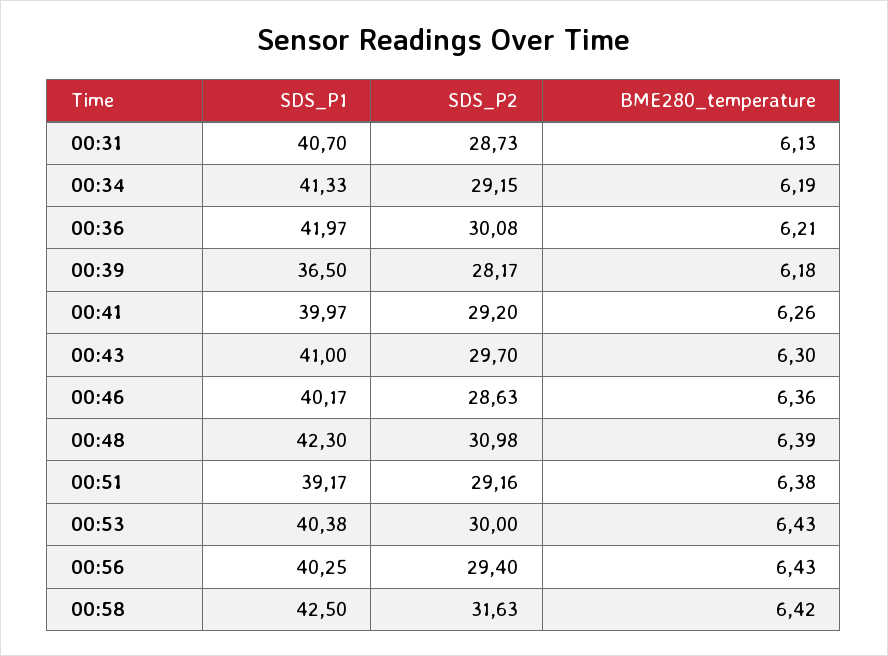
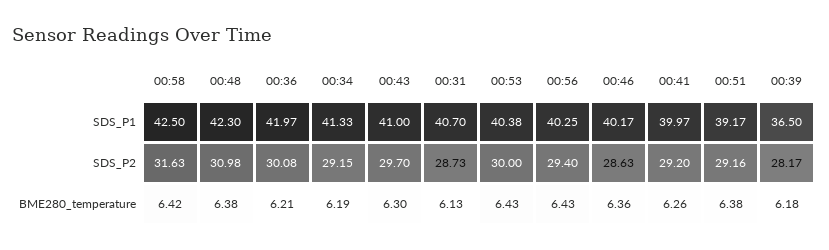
  {
    "SDS_P1": {
      "00:31": 40.7,
      "00:34": 41.33,
      "00:36": 41.97,
      "00:39": 36.5,
      "00:41": 39.97,
      "00:43": 41,
      "00:46": 40.17,
      "00:48": 42.3,
      "00:51": 39.17,
      "00:53": 40.38,
      "00:56": 40.25,
      "00:58": 42.5
    },
    "SDS_P2": {
      "00:31": 28.73,
      "00:34": 29.15,
      "00:36": 30.08,
      "00:39": 28.17,
      "00:41": 29.2,
      "00:43": 29.7,
      "00:46": 28.63,
      "00:48": 30.98,
      "00:51": 29.16,
      "00:53": 30,
      "00:56": 29.4,
      "00:58": 31.63
    },
    "BME280_temperature": {
      "00:31": 6.13,
      "00:34": 6.19,
      "00:36": 6.21,
      "00:39": 6.18,
      "00:41": 6.26,
      "00:43": 6.3,
      "00:46": 6.36,
-     "00:48": 6.39,
+     "00:48": 6.38,
      "00:51": 6.38,
      "00:53": 6.43,
      "00:56": 6.43,
      "00:58": 6.42
    }
  }

